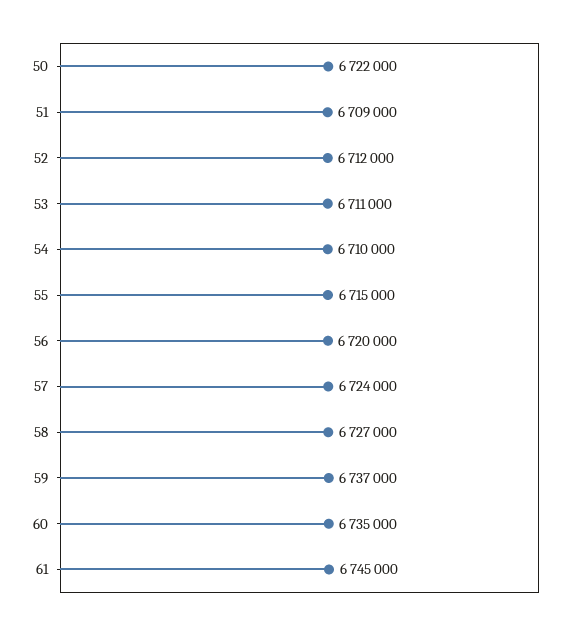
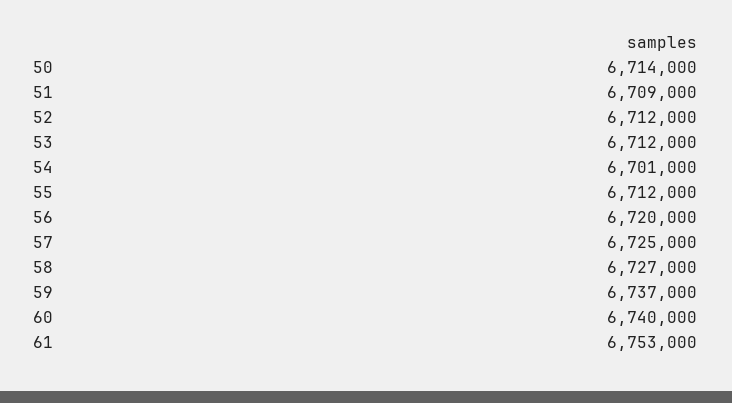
  {
-   "50": 6722000,
+   "50": 6714000,
    "51": 6709000,
    "52": 6712000,
-   "53": 6711000,
+   "53": 6712000,
-   "54": 6710000,
+   "54": 6701000,
-   "55": 6715000,
+   "55": 6712000,
    "56": 6720000,
-   "57": 6724000,
+   "57": 6725000,
    "58": 6727000,
    "59": 6737000,
-   "60": 6735000,
+   "60": 6740000,
-   "61": 6745000
+   "61": 6753000
  }

